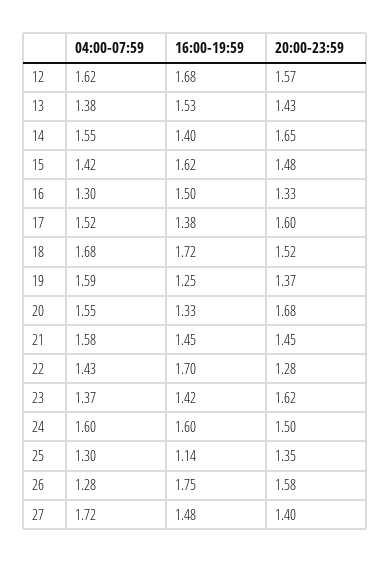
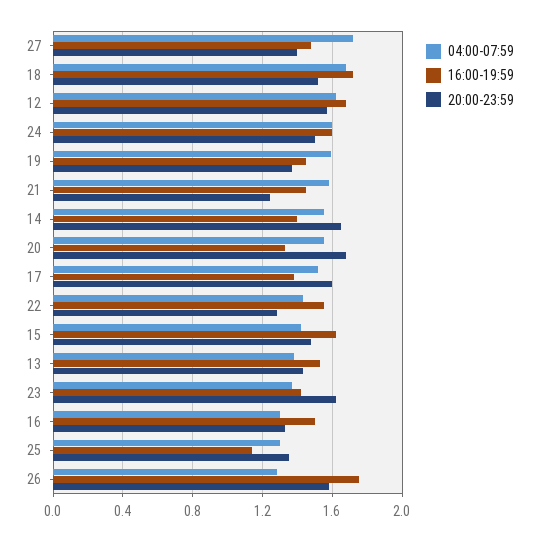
  {
    "04:00-07:59": {
      "12": 1.62,
      "13": 1.38,
      "14": 1.55,
      "15": 1.42,
      "16": 1.3,
      "17": 1.52,
      "18": 1.68,
      "19": 1.59,
      "20": 1.55,
      "21": 1.58,
      "22": 1.43,
      "23": 1.37,
      "24": 1.6,
      "25": 1.3,
      "26": 1.28,
      "27": 1.72
    },
    "16:00-19:59": {
      "12": 1.68,
      "13": 1.53,
      "14": 1.4,
      "15": 1.62,
      "16": 1.5,
      "17": 1.38,
      "18": 1.72,
-     "19": 1.25,
+     "19": 1.45,
      "20": 1.33,
      "21": 1.45,
-     "22": 1.7,
+     "22": 1.55,
      "23": 1.42,
      "24": 1.6,
      "25": 1.14,
      "26": 1.75,
      "27": 1.48
    },
    "20:00-23:59": {
      "12": 1.57,
      "13": 1.43,
      "14": 1.65,
      "15": 1.48,
      "16": 1.33,
      "17": 1.6,
      "18": 1.52,
      "19": 1.37,
      "20": 1.68,
-     "21": 1.45,
+     "21": 1.25,
      "22": 1.28,
      "23": 1.62,
      "24": 1.5,
      "25": 1.35,
      "26": 1.58,
      "27": 1.4
    }
  }

